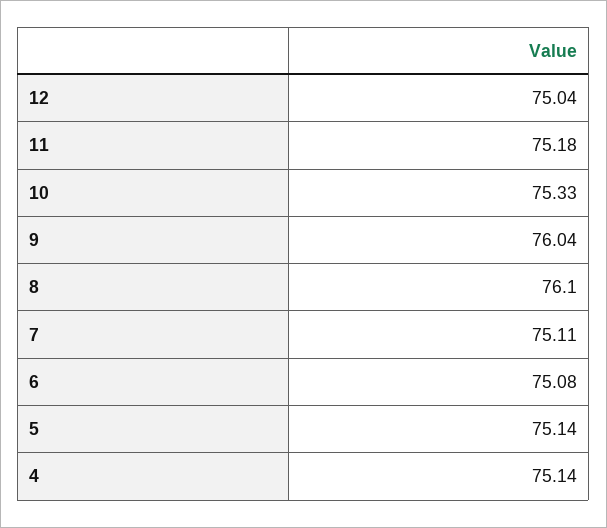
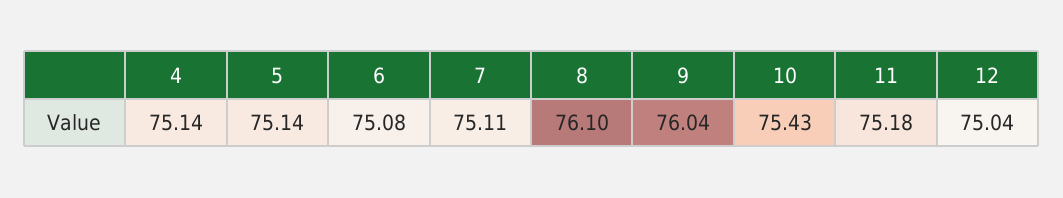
  {
    "12": 75.04,
    "11": 75.18,
-   "10": 75.33,
+   "10": 75.43,
    "9": 76.04,
    "8": 76.1,
    "7": 75.11,
    "6": 75.08,
    "5": 75.14,
    "4": 75.14
  }

